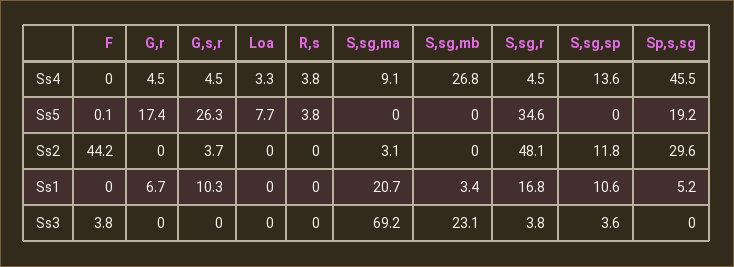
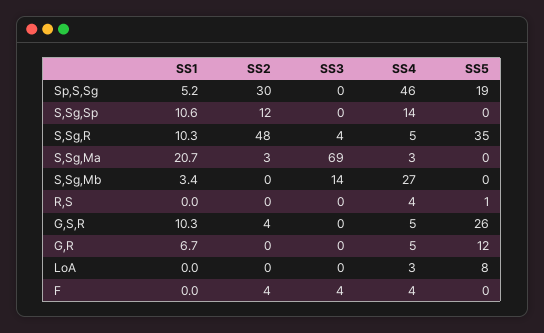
  {
    "F": {
-     "Ss4": 0,
+     "Ss4": 4,
      "Ss5": 0.1,
-     "Ss2": 44.2,
+     "Ss2": 4,
      "Ss1": 0,
      "Ss3": 3.8
    },
    "G,r": {
      "Ss4": 4.5,
-     "Ss5": 17.4,
+     "Ss5": 12,
      "Ss2": 0,
      "Ss1": 6.7,
      "Ss3": 0
    },
    "G,s,r": {
      "Ss4": 4.5,
      "Ss5": 26.3,
      "Ss2": 3.7,
      "Ss1": 10.3,
      "Ss3": 0
    },
    "Loa": {
      "Ss4": 3.3,
      "Ss5": 7.7,
      "Ss2": 0,
      "Ss1": 0,
      "Ss3": 0
    },
    "R,s": {
      "Ss4": 3.8,
-     "Ss5": 3.8,
+     "Ss5": 1,
      "Ss2": 0,
      "Ss1": 0,
      "Ss3": 0
    },
    "S,sg,ma": {
-     "Ss4": 9.1,
+     "Ss4": 3,
      "Ss5": 0,
      "Ss2": 3.1,
      "Ss1": 20.7,
      "Ss3": 69.2
    },
    "S,sg,mb": {
      "Ss4": 26.8,
      "Ss5": 0,
      "Ss2": 0,
      "Ss1": 3.4,
-     "Ss3": 23.1
+     "Ss3": 14
    },
    "S,sg,r": {
      "Ss4": 4.5,
      "Ss5": 34.6,
      "Ss2": 48.1,
-     "Ss1": 16.8,
+     "Ss1": 10.3,
      "Ss3": 3.8
    },
    "S,sg,sp": {
      "Ss4": 13.6,
      "Ss5": 0,
      "Ss2": 11.8,
      "Ss1": 10.6,
-     "Ss3": 3.6
+     "Ss3": 0
    },
    "Sp,s,sg": {
      "Ss4": 45.5,
      "Ss5": 19.2,
      "Ss2": 29.6,
      "Ss1": 5.2,
      "Ss3": 0
    }
  }

